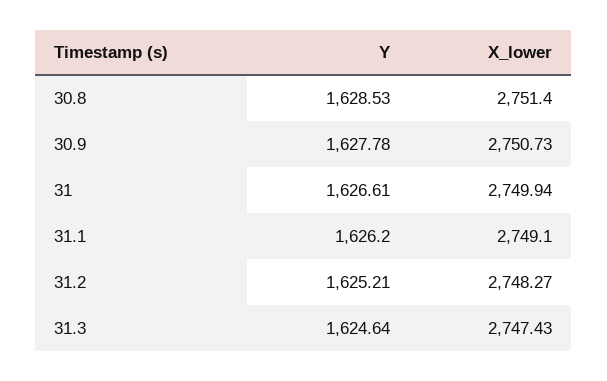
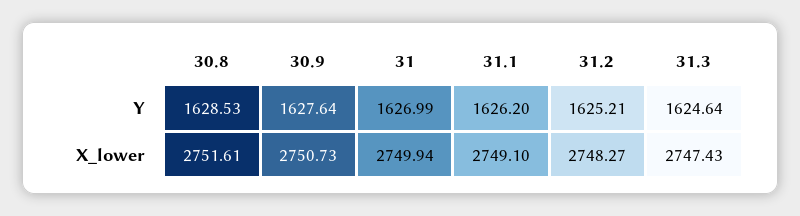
  {
    "Y": {
      "30.8": 1628.53,
-     "30.9": 1627.78,
+     "30.9": 1627.64,
-     "31": 1626.61,
+     "31": 1626.99,
      "31.1": 1626.2,
      "31.2": 1625.21,
      "31.3": 1624.64
    },
    "X_lower": {
-     "30.8": 2751.4,
+     "30.8": 2751.61,
      "30.9": 2750.73,
      "31": 2749.94,
      "31.1": 2749.1,
      "31.2": 2748.27,
      "31.3": 2747.43
    }
  }

